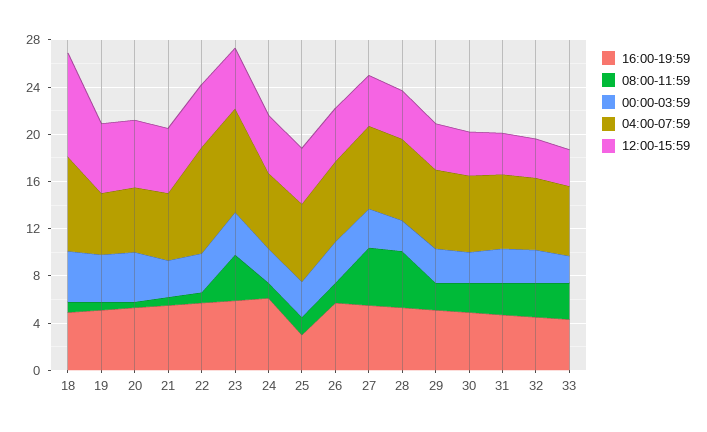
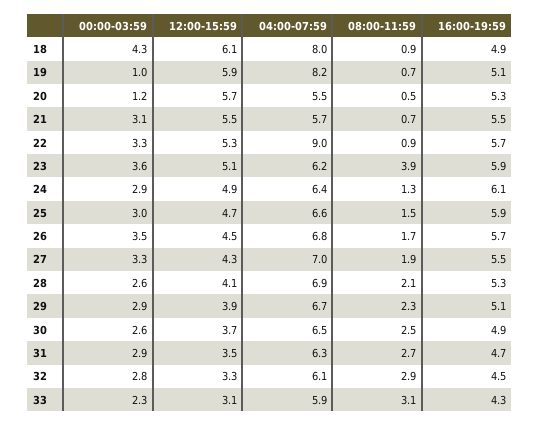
  {
    "16:00-19:59": {
      "18": 4.9,
      "19": 5.1,
      "20": 5.3,
      "21": 5.5,
      "22": 5.7,
      "23": 5.9,
      "24": 6.1,
-     "25": 3,
+     "25": 5.9,
      "26": 5.7,
      "27": 5.5,
      "28": 5.3,
      "29": 5.1,
      "30": 4.9,
      "31": 4.7,
      "32": 4.5,
      "33": 4.3
    },
    "08:00-11:59": {
      "18": 0.9,
      "19": 0.7,
      "20": 0.5,
      "21": 0.7,
      "22": 0.9,
      "23": 3.9,
      "24": 1.3,
      "25": 1.5,
      "26": 1.7,
-     "27": 5,
+     "27": 1.9,
-     "28": 5,
+     "28": 2.1,
      "29": 2.3,
      "30": 2.5,
      "31": 2.7,
      "32": 2.9,
      "33": 3.1
    },
    "00:00-03:59": {
      "18": 4.3,
-     "19": 4,
+     "19": 1,
-     "20": 4,
+     "20": 1.2,
      "21": 3.1,
      "22": 3.3,
      "23": 3.6,
      "24": 2.9,
      "25": 3,
      "26": 3.5,
      "27": 3.3,
      "28": 2.6,
      "29": 2.9,
      "30": 2.6,
      "31": 2.9,
      "32": 2.8,
      "33": 2.3
    },
    "04:00-07:59": {
      "18": 8,
-     "19": 5,
+     "19": 8.2,
      "20": 5.5,
      "21": 5.7,
      "22": 9,
-     "23": 9,
+     "23": 6.2,
      "24": 6.4,
      "25": 6.6,
      "26": 6.8,
      "27": 7,
      "28": 6.9,
      "29": 6.7,
      "30": 6.5,
      "31": 6.3,
      "32": 6.1,
      "33": 5.9
    },
    "12:00-15:59": {
-     "18": 9,
+     "18": 6.1,
      "19": 5.9,
      "20": 5.7,
      "21": 5.5,
      "22": 5.3,
      "23": 5.1,
      "24": 4.9,
      "25": 4.7,
      "26": 4.5,
      "27": 4.3,
      "28": 4.1,
      "29": 3.9,
      "30": 3.7,
      "31": 3.5,
      "32": 3.3,
      "33": 3.1
    }
  }

